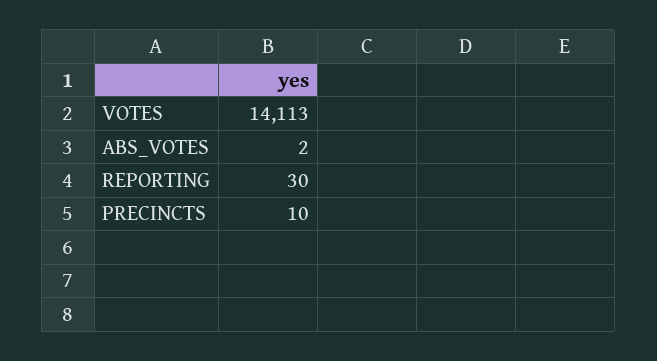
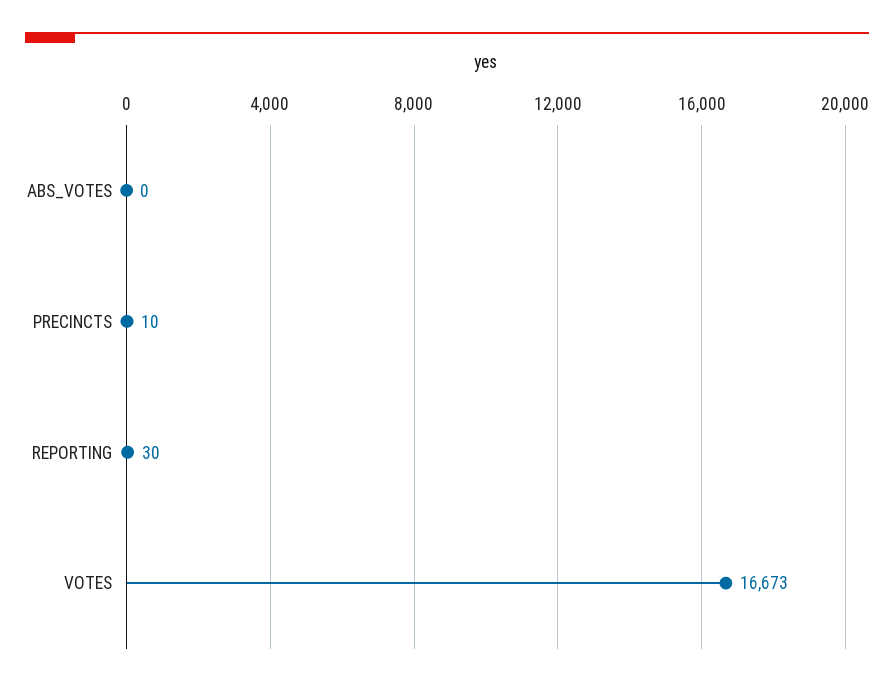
  {
-   "VOTES": 14113,
+   "VOTES": 16673,
-   "ABS_VOTES": 2,
+   "ABS_VOTES": 0,
    "REPORTING": 30,
    "PRECINCTS": 10
  }

